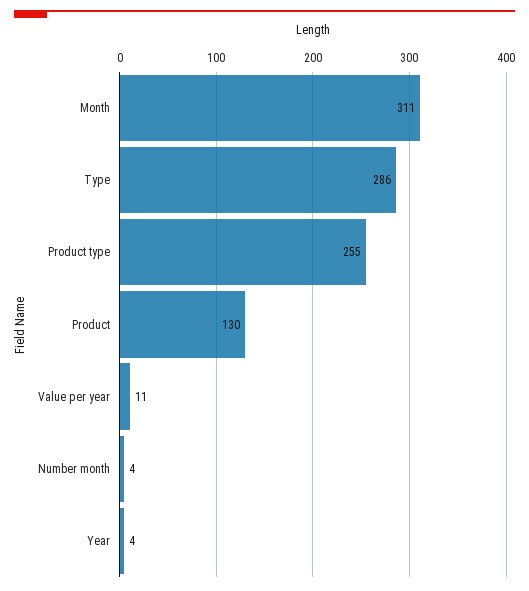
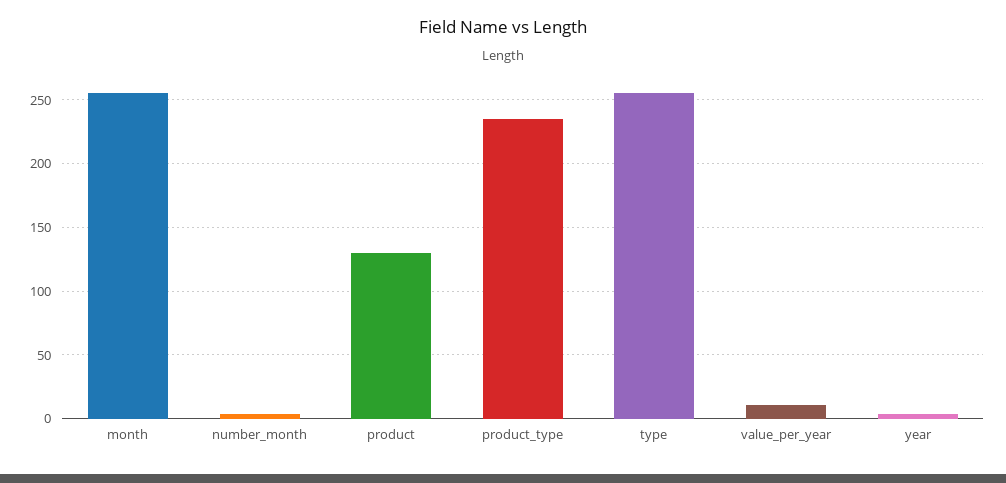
  {
-   "Month": 311,
+   "Month": 255,
-   "Type": 286,
+   "Type": 255,
-   "Product type": 255,
+   "Product type": 235,
    "Product": 130,
    "Value per year": 11,
    "Number month": 4,
    "Year": 4
  }

